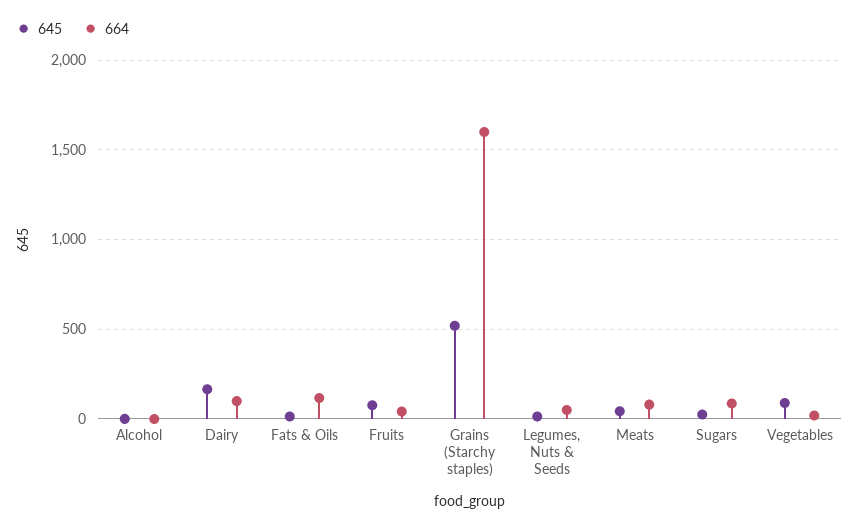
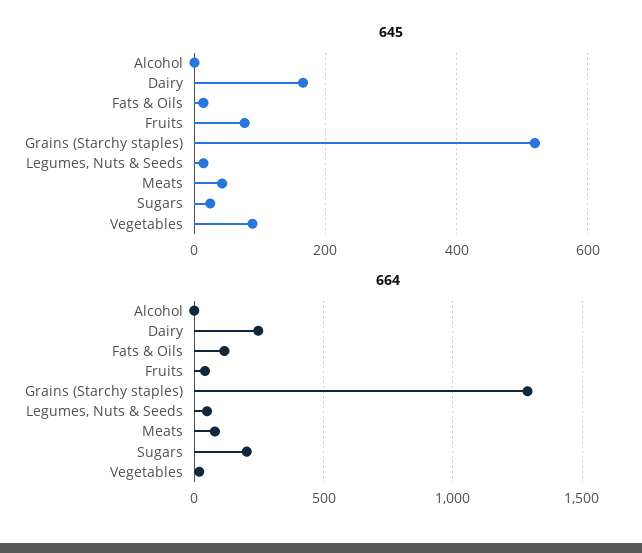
  {
    "645": {
      "Alcohol": 0,
      "Dairy": 160,
      "Fats & Oils": 20,
      "Fruits": 80,
      "Grains (Starchy staples)": 520,
      "Legumes, Nuts & Seeds": 20,
      "Meats": 40,
      "Sugars": 20,
      "Vegetables": 80
    },
    "664": {
      "Alcohol": 0,
-     "Dairy": 100,
+     "Dairy": 250,
      "Fats & Oils": 100,
      "Fruits": 50,
-     "Grains (Starchy staples)": 1600,
+     "Grains (Starchy staples)": 1300,
      "Legumes, Nuts & Seeds": 50,
      "Meats": 100,
-     "Sugars": 100,
+     "Sugars": 200,
      "Vegetables": 0
    }
  }

